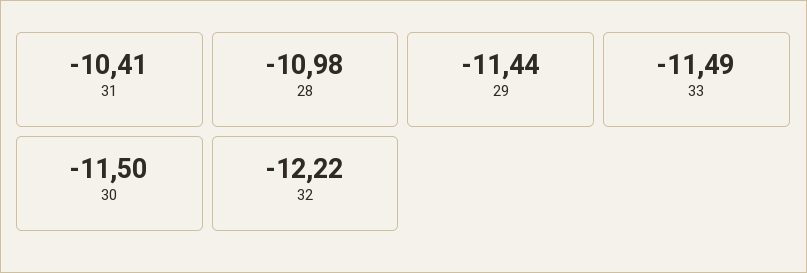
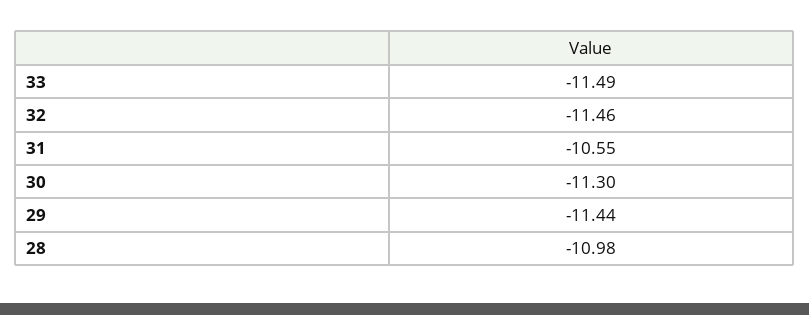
  {
-   "31": -10.41,
+   "31": -10.55,
    "28": -10.98,
    "29": -11.44,
    "33": -11.49,
-   "30": -11.5,
+   "30": -11.3,
-   "32": -12.22
+   "32": -11.46
  }

